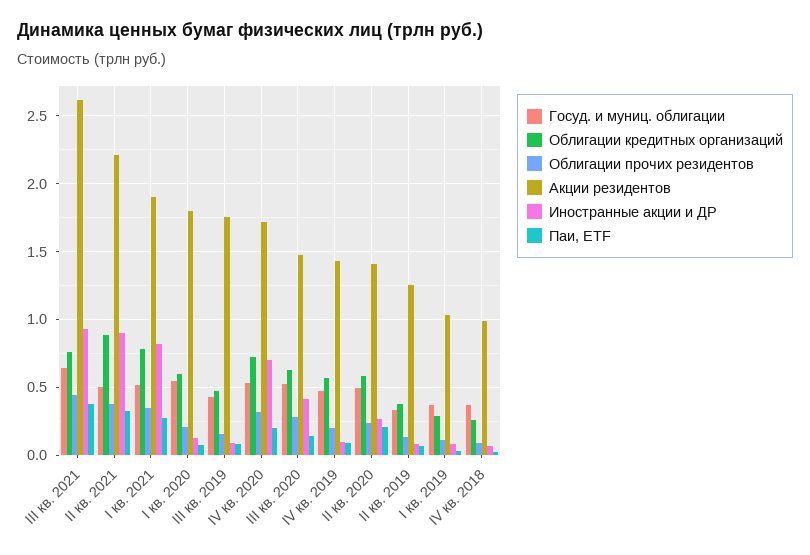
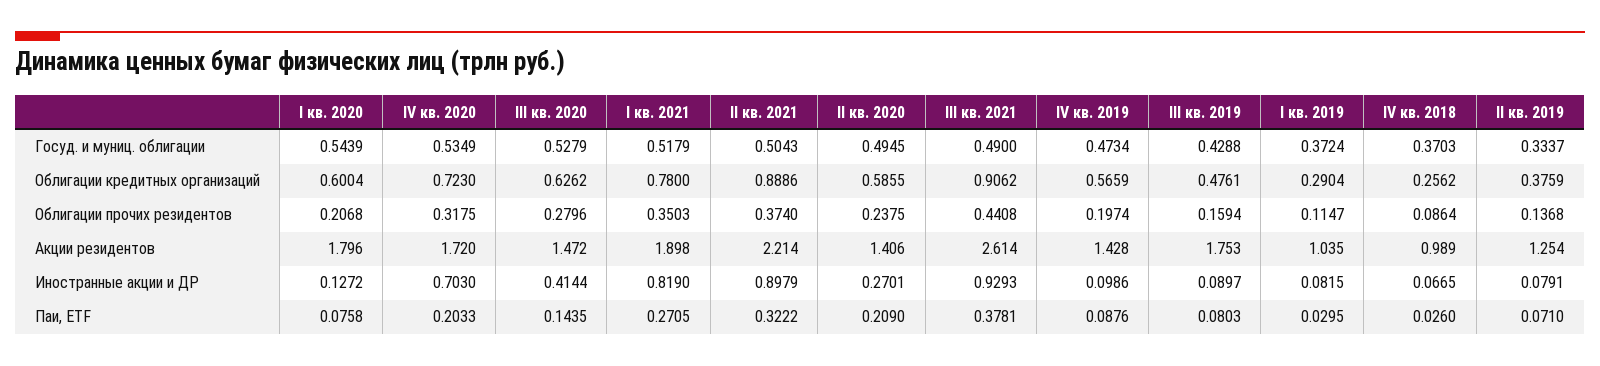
  {
    "Госуд. и муниц. облигации": {
-     "III кв. 2021": 0.65,
+     "III кв. 2021": 0.49,
      "II кв. 2021": 0.5043,
      "I кв. 2021": 0.5179,
      "I кв. 2020": 0.5439,
      "III кв. 2019": 0.4288,
      "IV кв. 2020": 0.5349,
      "III кв. 2020": 0.5279,
      "IV кв. 2019": 0.4734,
      "II кв. 2020": 0.4945,
      "II кв. 2019": 0.3337,
      "I кв. 2019": 0.3724,
      "IV кв. 2018": 0.3703
    },
    "Облигации кредитных организаций": {
-     "III кв. 2021": 0.75,
+     "III кв. 2021": 0.9062,
      "II кв. 2021": 0.8886,
      "I кв. 2021": 0.78,
      "I кв. 2020": 0.6004,
      "III кв. 2019": 0.4761,
      "IV кв. 2020": 0.723,
      "III кв. 2020": 0.6262,
      "IV кв. 2019": 0.5659,
      "II кв. 2020": 0.5855,
      "II кв. 2019": 0.3759,
      "I кв. 2019": 0.2904,
      "IV кв. 2018": 0.2562
    },
    "Облигации прочих резидентов": {
      "III кв. 2021": 0.4408,
      "II кв. 2021": 0.374,
      "I кв. 2021": 0.3503,
      "I кв. 2020": 0.2068,
      "III кв. 2019": 0.1594,
      "IV кв. 2020": 0.3175,
      "III кв. 2020": 0.2796,
      "IV кв. 2019": 0.1974,
      "II кв. 2020": 0.2375,
      "II кв. 2019": 0.1368,
      "I кв. 2019": 0.1147,
      "IV кв. 2018": 0.0864
    },
    "Акции резидентов": {
      "III кв. 2021": 2.614,
      "II кв. 2021": 2.214,
      "I кв. 2021": 1.898,
      "I кв. 2020": 1.796,
      "III кв. 2019": 1.753,
      "IV кв. 2020": 1.72,
      "III кв. 2020": 1.472,
      "IV кв. 2019": 1.428,
      "II кв. 2020": 1.406,
      "II кв. 2019": 1.254,
      "I кв. 2019": 1.035,
      "IV кв. 2018": 0.989
    },
    "Иностранные акции и ДР": {
      "III кв. 2021": 0.9293,
      "II кв. 2021": 0.8979,
      "I кв. 2021": 0.819,
      "I кв. 2020": 0.1272,
      "III кв. 2019": 0.0897,
      "IV кв. 2020": 0.703,
      "III кв. 2020": 0.4144,
      "IV кв. 2019": 0.0986,
      "II кв. 2020": 0.2701,
      "II кв. 2019": 0.0791,
      "I кв. 2019": 0.0815,
      "IV кв. 2018": 0.0665
    },
    "Паи, ETF": {
      "III кв. 2021": 0.3781,
      "II кв. 2021": 0.3222,
      "I кв. 2021": 0.2705,
      "I кв. 2020": 0.0758,
      "III кв. 2019": 0.0803,
      "IV кв. 2020": 0.2033,
      "III кв. 2020": 0.1435,
      "IV кв. 2019": 0.0876,
      "II кв. 2020": 0.209,
      "II кв. 2019": 0.071,
      "I кв. 2019": 0.0295,
      "IV кв. 2018": 0.026
    }
  }

